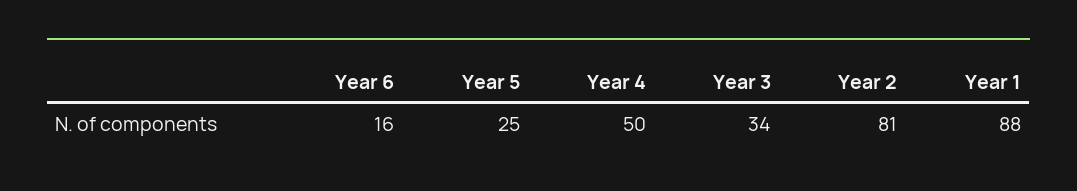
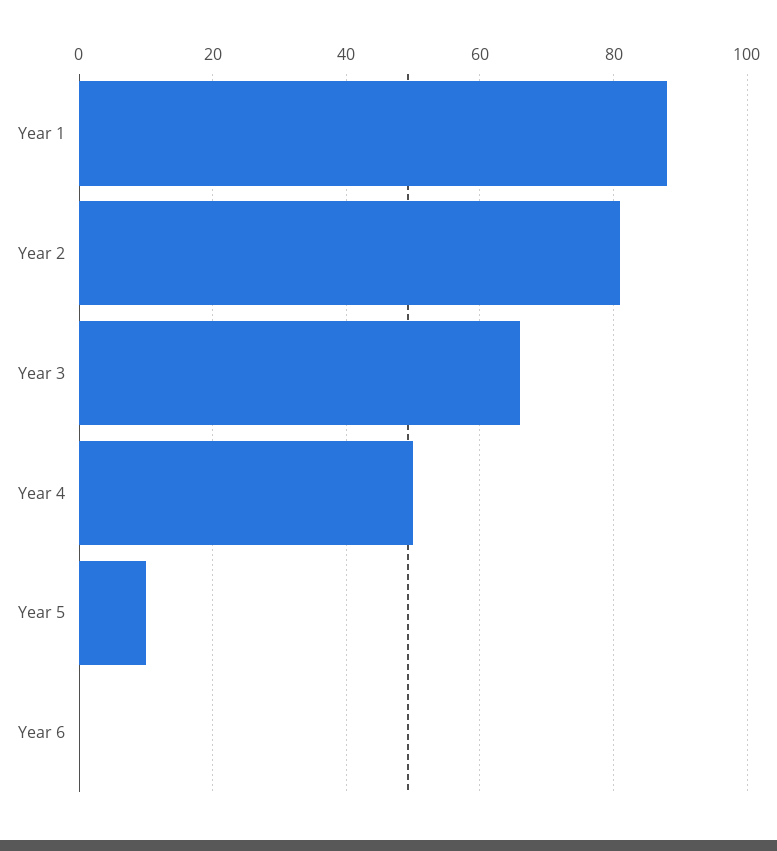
  {
-   "Year 6": 16,
+   "Year 6": 0,
-   "Year 5": 25,
+   "Year 5": 10,
    "Year 4": 50,
-   "Year 3": 34,
+   "Year 3": 65,
    "Year 2": 81,
    "Year 1": 88
  }

